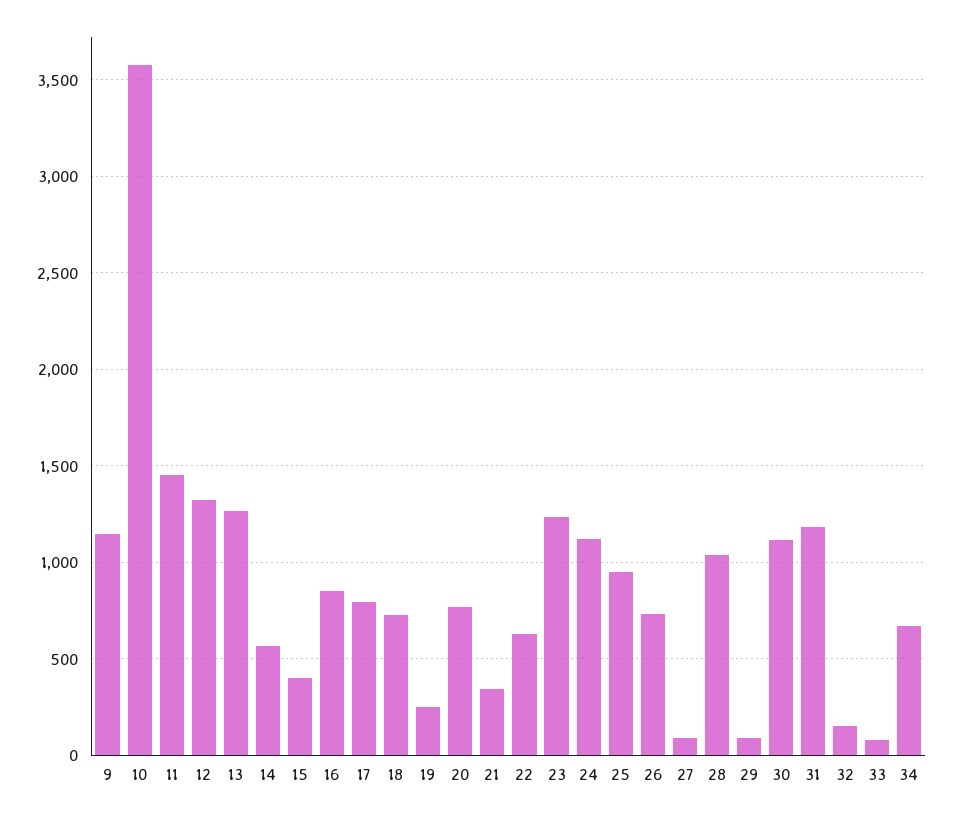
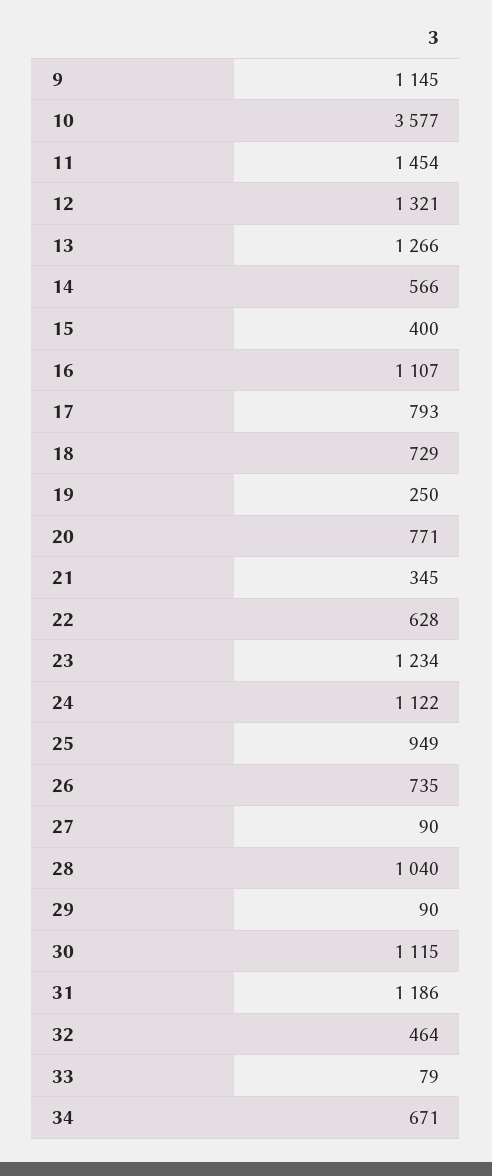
  {
    "9": 1145,
    "10": 3577,
    "11": 1454,
    "12": 1321,
    "13": 1266,
    "14": 566,
    "15": 400,
-   "16": 850,
+   "16": 1107,
    "17": 793,
    "18": 729,
    "19": 250,
    "20": 771,
    "21": 345,
    "22": 628,
    "23": 1234,
    "24": 1122,
    "25": 949,
    "26": 735,
    "27": 90,
    "28": 1040,
    "29": 90,
    "30": 1115,
    "31": 1186,
-   "32": 150,
+   "32": 464,
    "33": 79,
    "34": 671
  }

